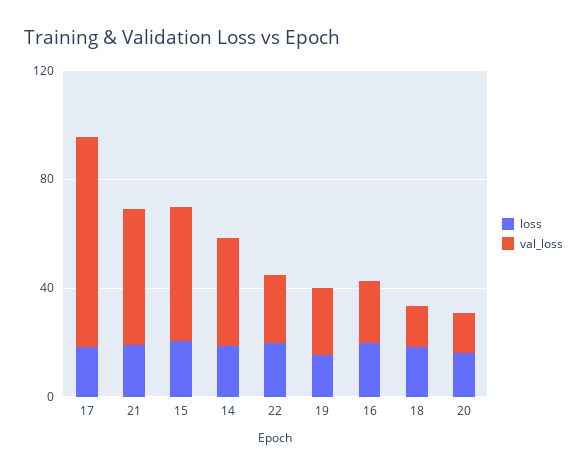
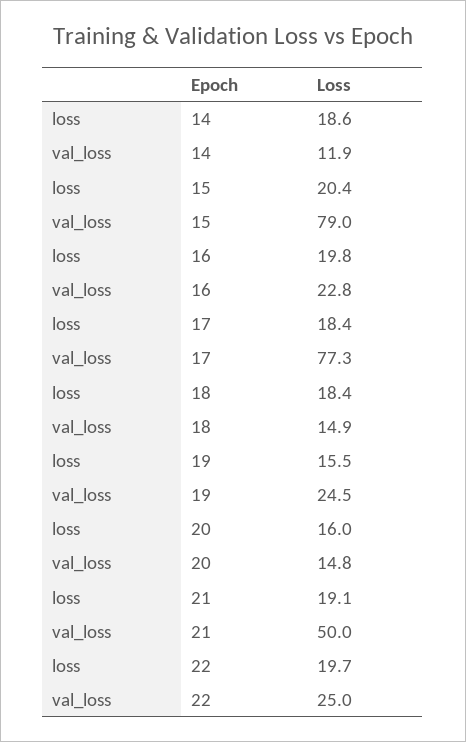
  {
    "loss": {
      "17": 18.4,
      "21": 19.1,
      "15": 20.4,
      "14": 18.6,
      "22": 19.7,
      "19": 15.5,
      "16": 19.8,
      "18": 18.4,
      "20": 16
    },
    "val_loss": {
      "17": 77.3,
      "21": 50,
-     "15": 50,
+     "15": 79,
-     "14": 40,
+     "14": 11.9,
      "22": 25,
      "19": 24.5,
      "16": 22.8,
      "18": 14.9,
      "20": 14.8
    }
  }

